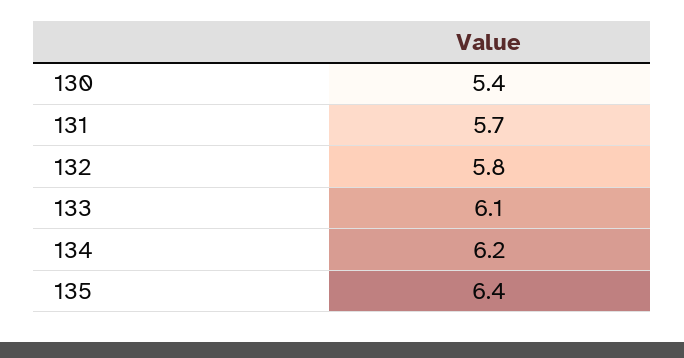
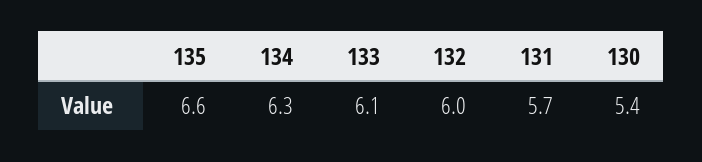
  {
    "130": 5.4,
    "131": 5.7,
-   "132": 5.8,
+   "132": 6,
    "133": 6.1,
-   "134": 6.2,
+   "134": 6.3,
-   "135": 6.4
+   "135": 6.6
  }

